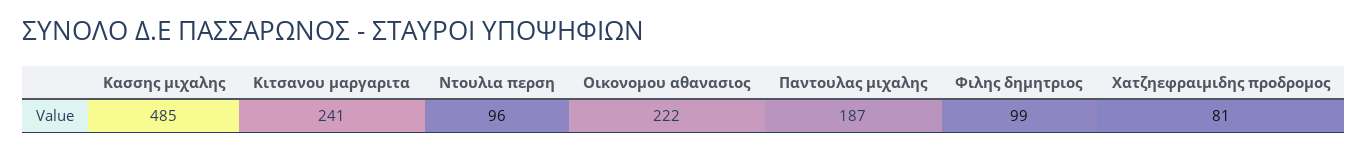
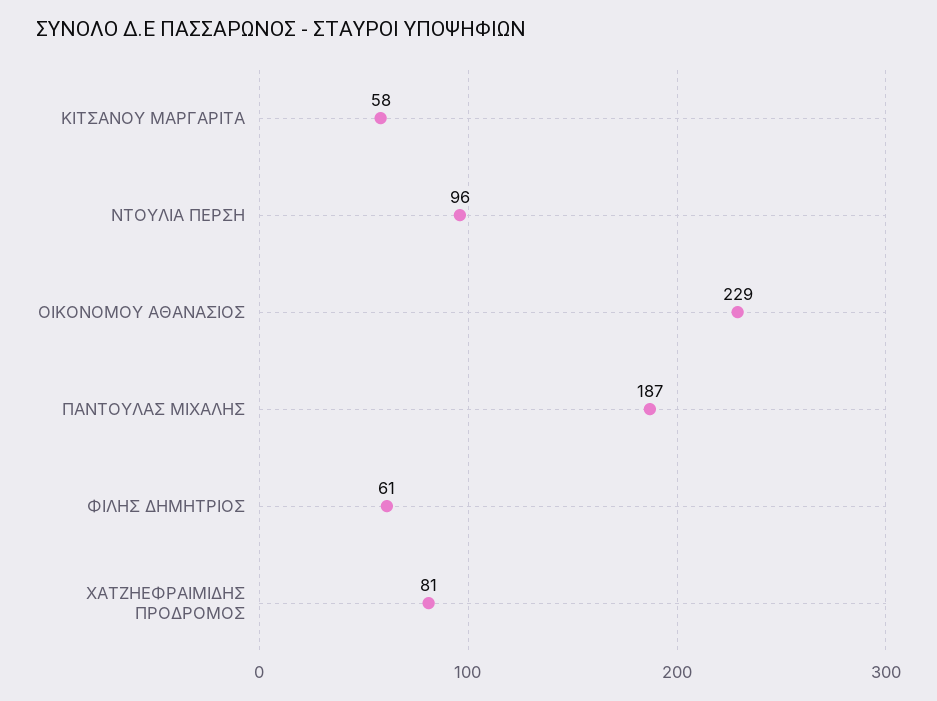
  {
-   "Κασσης μιχαλης": 485,
-   "Κιτσανου μαργαριτα": 241,
+   "Κιτσανου μαργαριτα": 58,
    "Ντουλια περση": 96,
-   "Οικονομου αθανασιος": 222,
+   "Οικονομου αθανασιος": 229,
    "Παντουλας μιχαλης": 187,
-   "Φιλης δημητριος": 99,
+   "Φιλης δημητριος": 61,
    "Χατζηεφραιμιδης προδρομος": 81
  }

